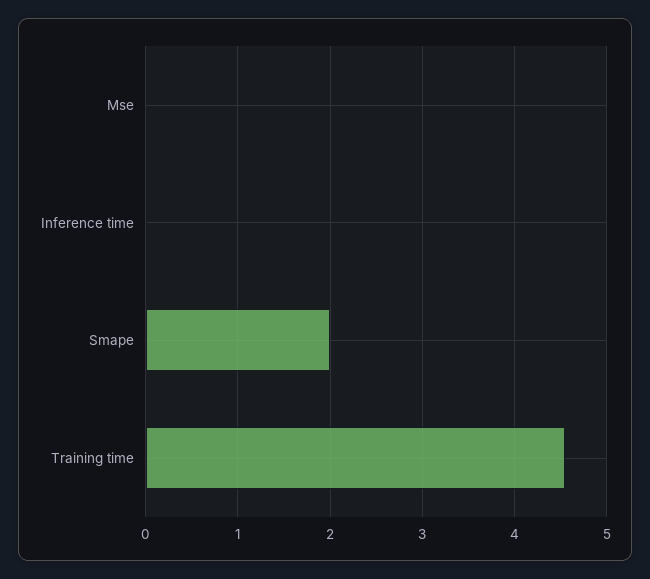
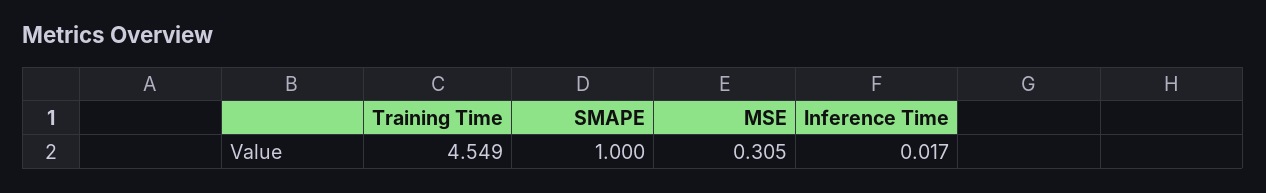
  {
-   "Mse": 0,
+   "Mse": 0.305,
    "Inference time": 0.017,
-   "Smape": 2,
+   "Smape": 1,
    "Training time": 4.549
  }

